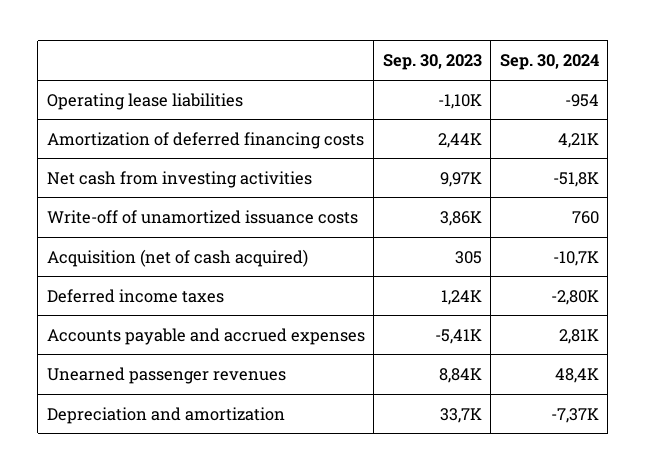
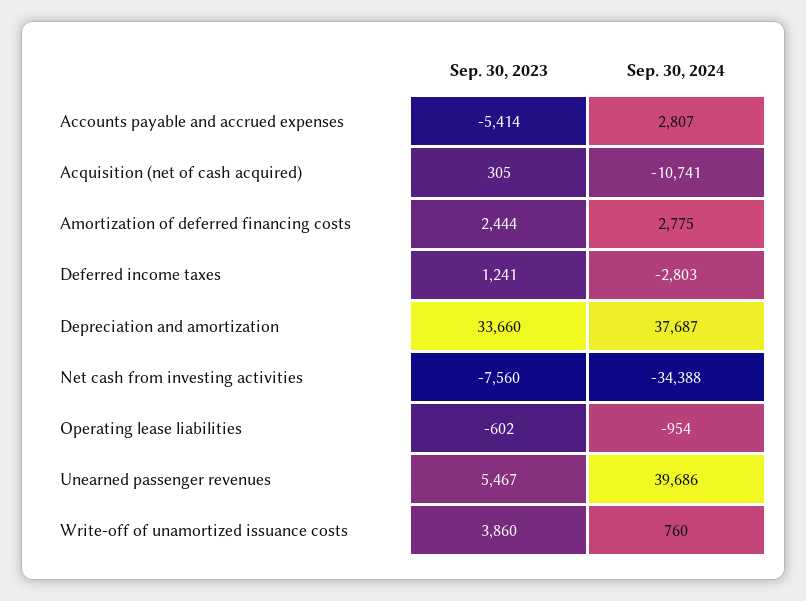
  {
    "Sep. 30, 2023": {
-     "Operating lease liabilities": -1100,
+     "Operating lease liabilities": -602,
      "Amortization of deferred financing costs": 2444,
-     "Net cash from investing activities": 9970,
+     "Net cash from investing activities": -7560,
      "Write-off of unamortized issuance costs": 3860,
      "Acquisition (net of cash acquired)": 305,
      "Deferred income taxes": 1241,
      "Accounts payable and accrued expenses": -5414,
-     "Unearned passenger revenues": 8840,
+     "Unearned passenger revenues": 5467,
      "Depreciation and amortization": 33660
    },
    "Sep. 30, 2024": {
      "Operating lease liabilities": -954,
-     "Amortization of deferred financing costs": 4210,
+     "Amortization of deferred financing costs": 2775,
-     "Net cash from investing activities": -51800,
+     "Net cash from investing activities": -34388,
      "Write-off of unamortized issuance costs": 760,
      "Acquisition (net of cash acquired)": -10741,
      "Deferred income taxes": -2803,
      "Accounts payable and accrued expenses": 2807,
-     "Unearned passenger revenues": 48400,
+     "Unearned passenger revenues": 39686,
-     "Depreciation and amortization": -7370
+     "Depreciation and amortization": 37687
    }
  }

